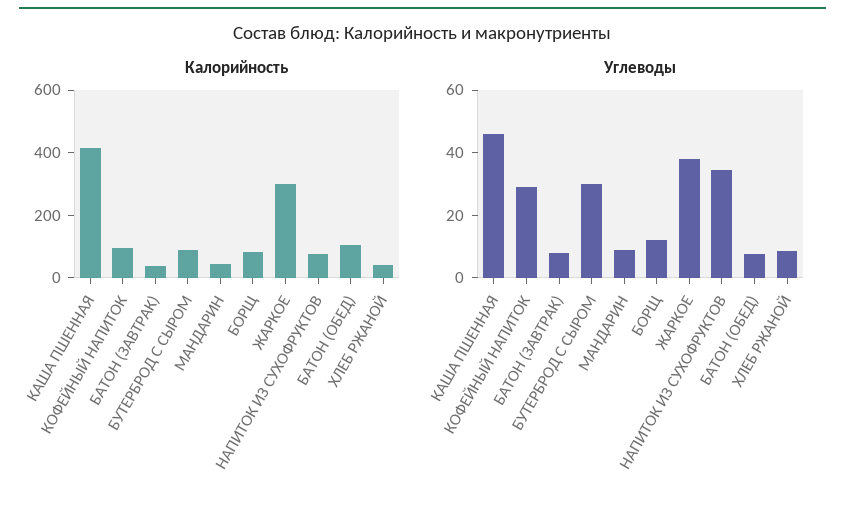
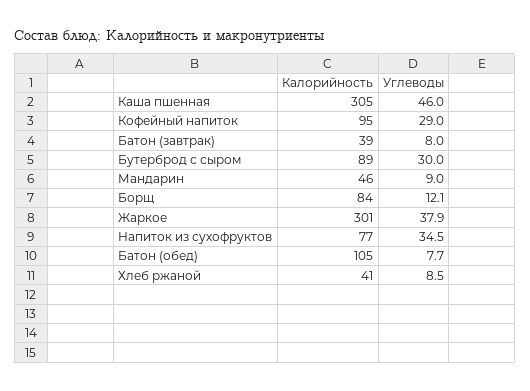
  {
    "Калорийность": {
-     "КАША ПШЕННАЯ": 400,
+     "КАША ПШЕННАЯ": 305,
      "КОФЕЙНЫЙ НАПИТОК": 95,
      "БАТОН (ЗАВТРАК)": 39,
      "БУТЕРБРОД С СЫРОМ": 89,
      "МАНДАРИН": 46,
      "БОРЩ": 84,
      "ЖАРКОЕ": 301,
      "НАПИТОК ИЗ СУХОФРУКТОВ": 77,
      "БАТОН (ОБЕД)": 105,
      "ХЛЕБ РЖАНОЙ": 41
    },
    "Углеводы": {
      "КАША ПШЕННАЯ": 46,
      "КОФЕЙНЫЙ НАПИТОК": 29,
      "БАТОН (ЗАВТРАК)": 8,
      "БУТЕРБРОД С СЫРОМ": 30,
      "МАНДАРИН": 9,
      "БОРЩ": 12.1,
      "ЖАРКОЕ": 37.9,
      "НАПИТОК ИЗ СУХОФРУКТОВ": 34.5,
      "БАТОН (ОБЕД)": 7.7,
      "ХЛЕБ РЖАНОЙ": 8.5
    }
  }

